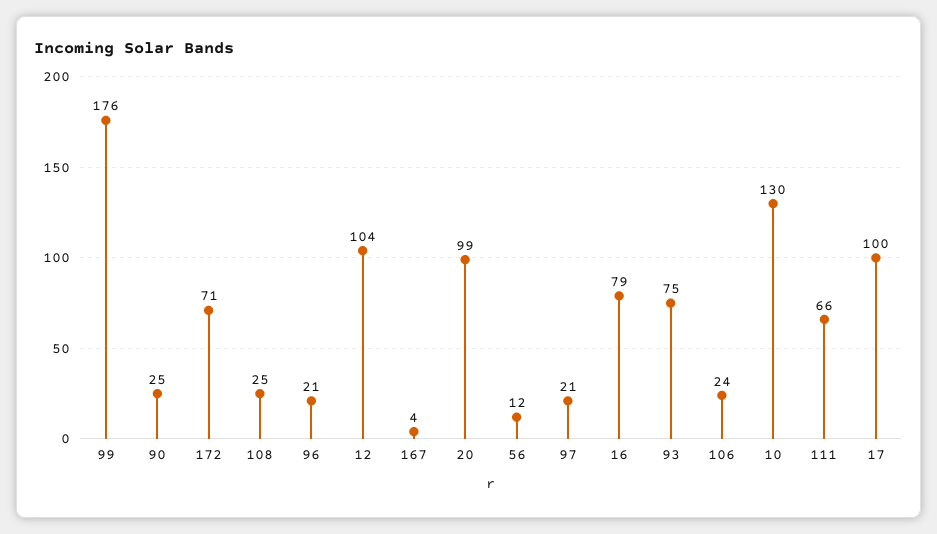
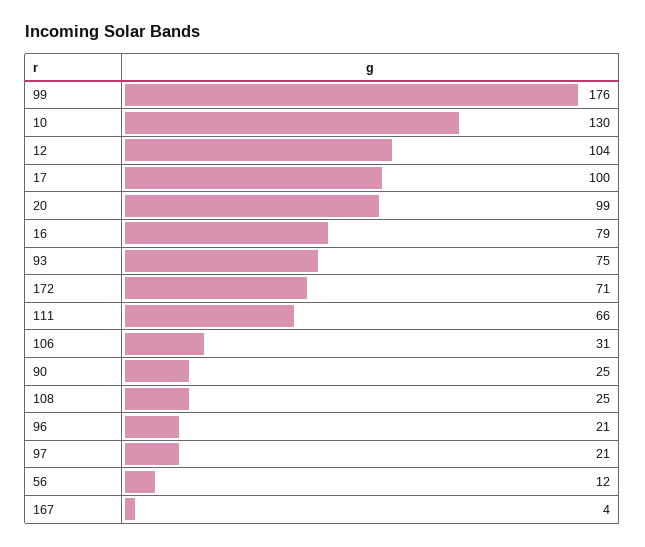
  {
    "99": 176,
    "90": 25,
    "172": 71,
    "108": 25,
    "96": 21,
    "12": 104,
    "167": 4,
    "20": 99,
    "56": 12,
    "97": 21,
    "16": 79,
    "93": 75,
-   "106": 24,
+   "106": 31,
    "10": 130,
    "111": 66,
    "17": 100
  }

